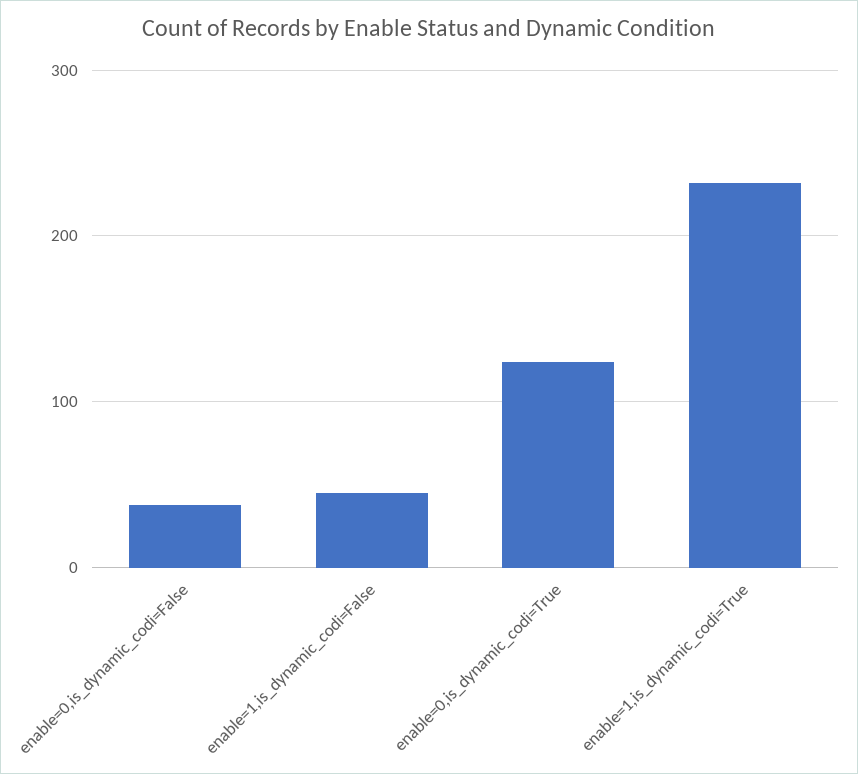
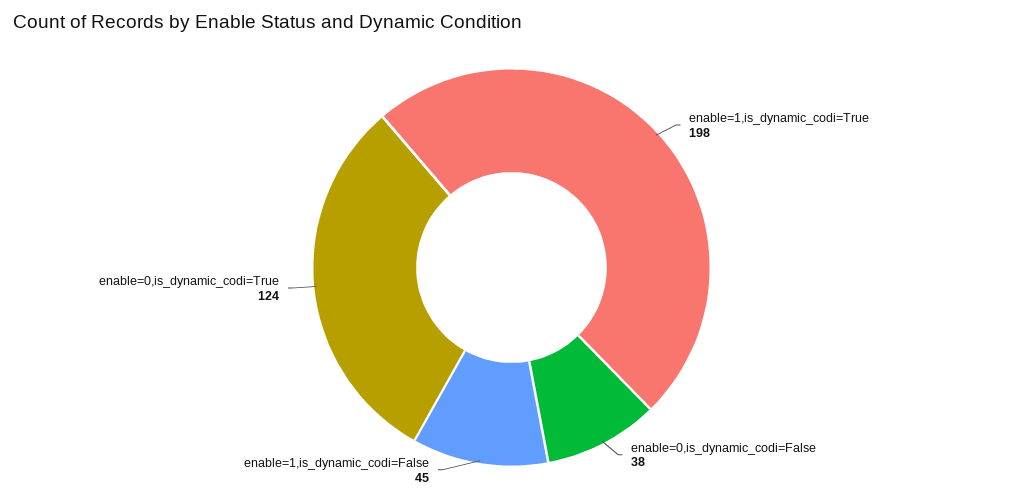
  {
    "enable=0,is_dynamic_codi=False": 38,
    "enable=1,is_dynamic_codi=False": 45,
    "enable=0,is_dynamic_codi=True": 124,
-   "enable=1,is_dynamic_codi=True": 230
+   "enable=1,is_dynamic_codi=True": 198
  }

